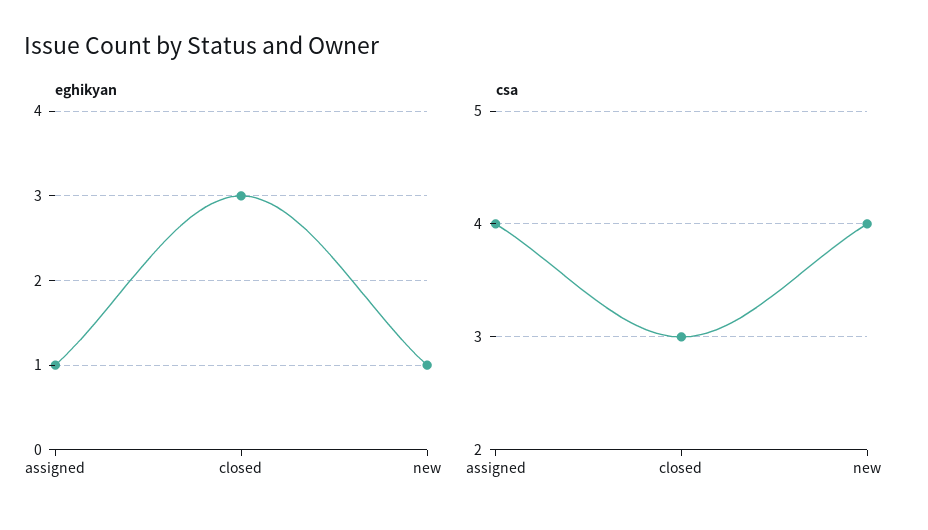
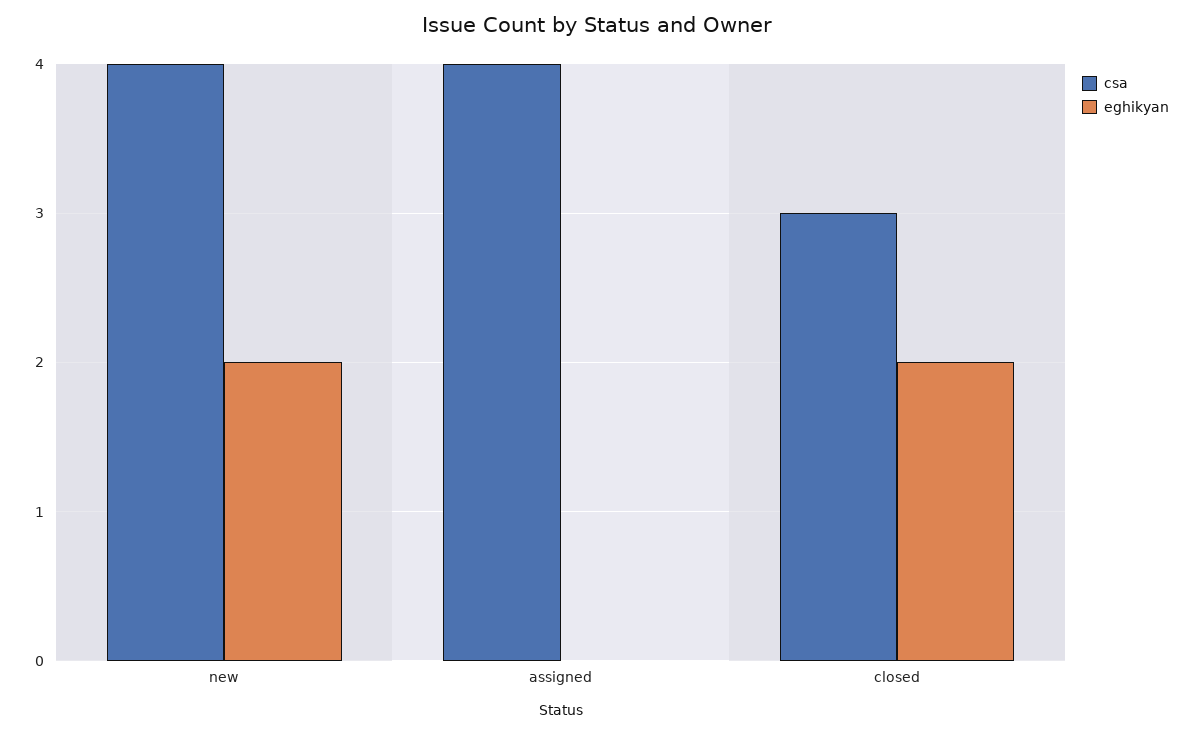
  {
    "eghikyan": {
-     "assigned": 1,
+     "assigned": 0,
-     "closed": 3,
+     "closed": 2,
-     "new": 1
+     "new": 2
    },
    "csa": {
      "assigned": 4,
      "closed": 3,
      "new": 4
    }
  }

